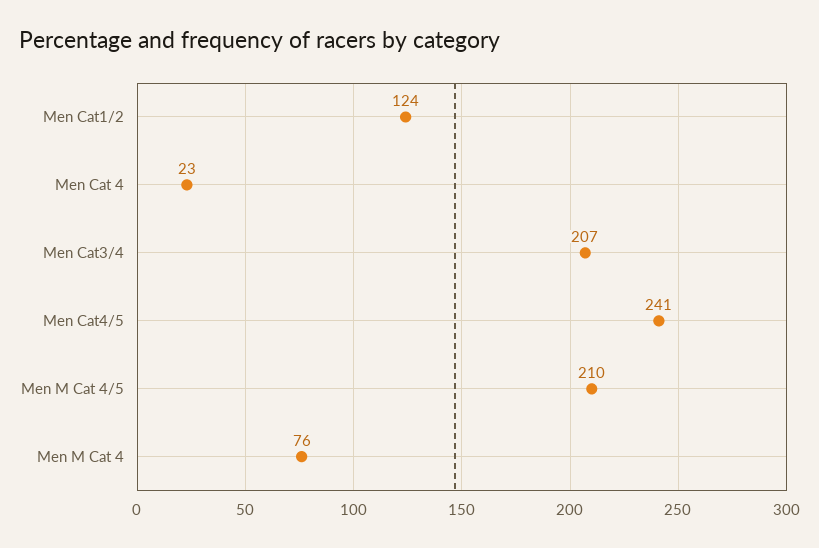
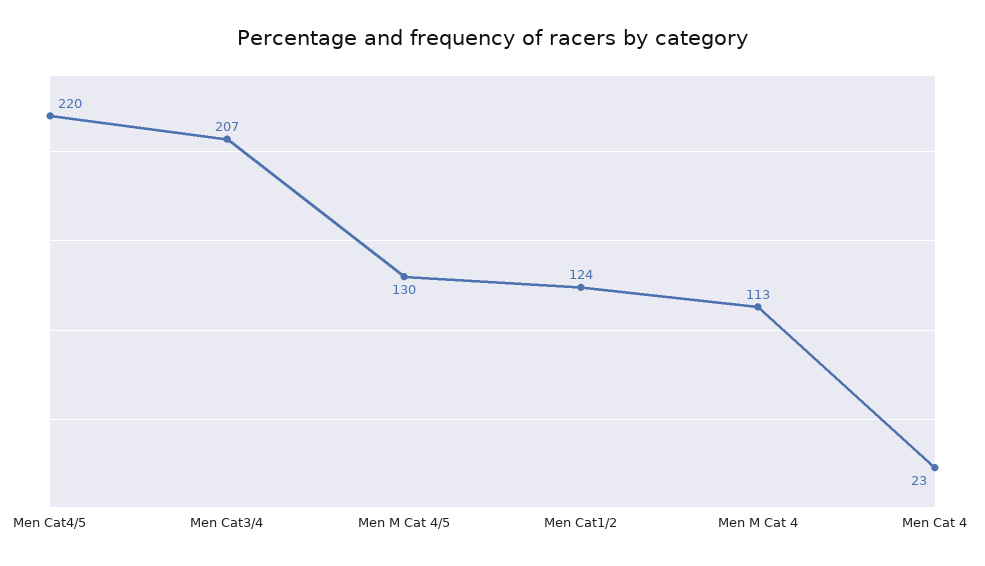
  {
    "Men Cat1/2": 124,
    "Men Cat 4": 23,
    "Men Cat3/4": 207,
-   "Men Cat4/5": 241,
+   "Men Cat4/5": 220,
-   "Men M Cat 4/5": 210,
+   "Men M Cat 4/5": 130,
-   "Men M Cat 4": 76
+   "Men M Cat 4": 113
  }

